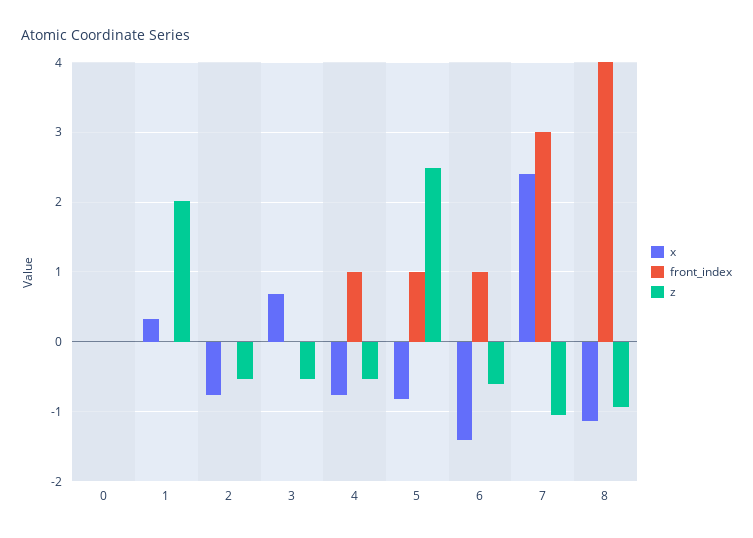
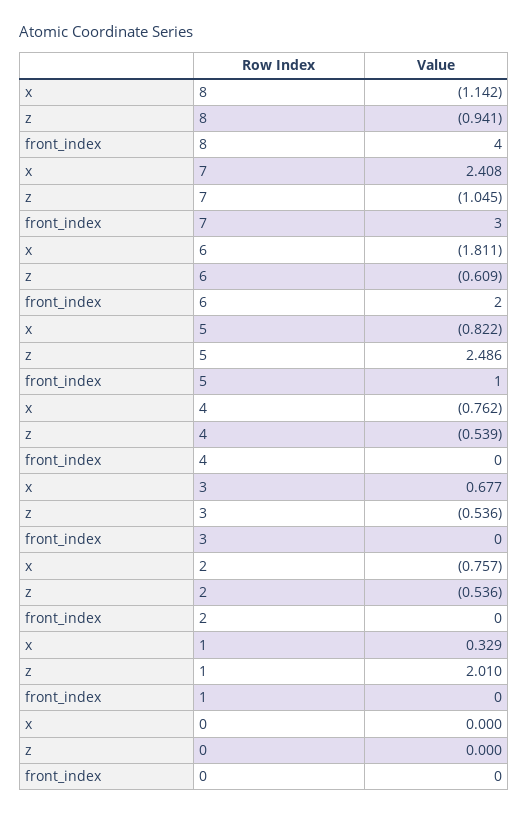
  {
    "x": {
      "0": 0,
      "1": 0.329,
      "2": -0.757,
      "3": 0.677,
      "4": -0.762,
      "5": -0.822,
-     "6": -1.4,
+     "6": -1.811,
      "7": 2.408,
      "8": -1.142
    },
    "front_index": {
      "0": 0,
      "1": 0,
      "2": 0,
      "3": 0,
-     "4": 1,
+     "4": 0,
      "5": 1,
-     "6": 1,
+     "6": 2,
      "7": 3,
      "8": 4
    },
    "z": {
      "0": 0,
      "1": 2.01,
      "2": -0.536,
      "3": -0.536,
      "4": -0.539,
      "5": 2.486,
      "6": -0.609,
      "7": -1.045,
      "8": -0.941
    }
  }

